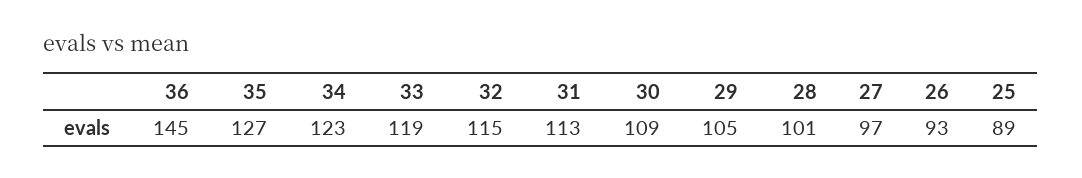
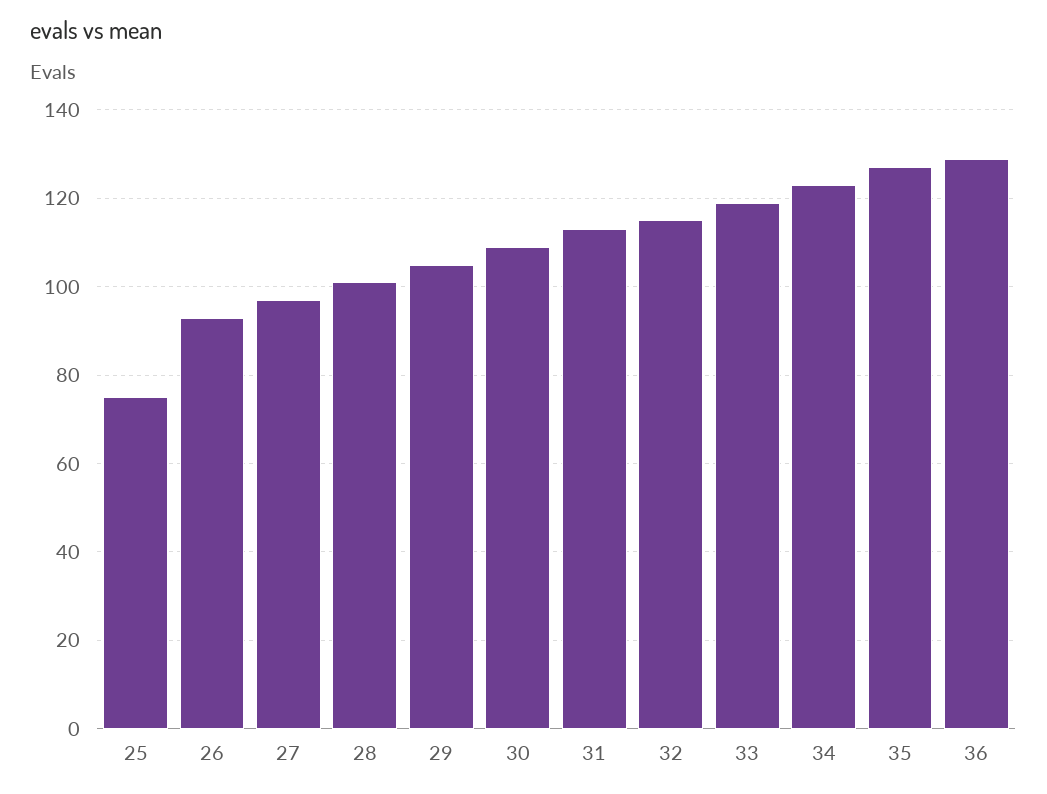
  {
-   "36": 145,
+   "36": 130,
    "35": 127,
    "34": 123,
    "33": 119,
    "32": 115,
    "31": 113,
    "30": 109,
    "29": 105,
    "28": 101,
    "27": 97,
    "26": 93,
-   "25": 89
+   "25": 75
  }

